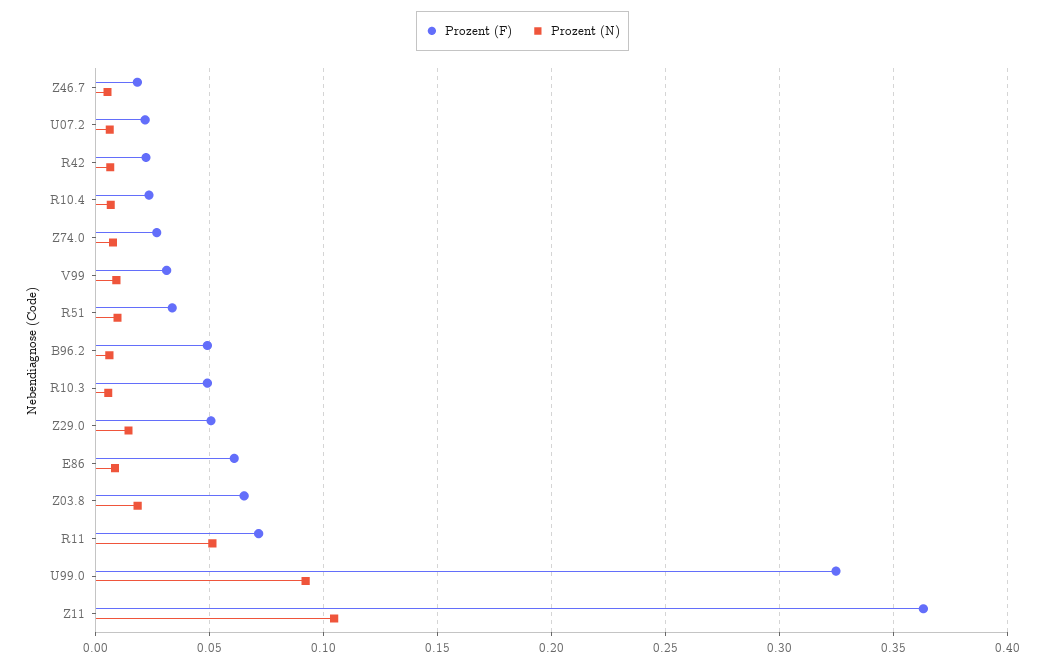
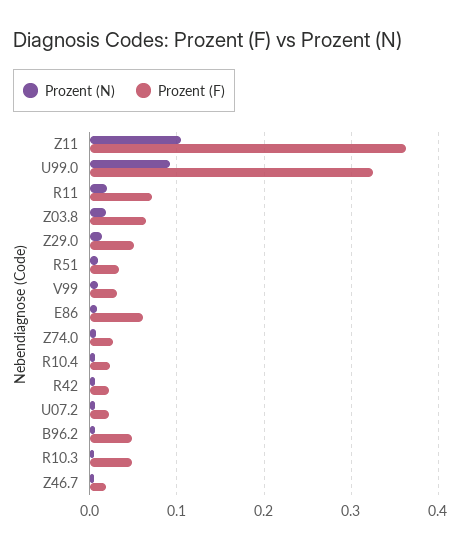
  {
    "Prozent (F)": {
      "Z46.7": 0.02,
      "U07.2": 0.02,
      "R42": 0.02,
      "R10.4": 0.025,
      "Z74.0": 0.025,
      "V99": 0.03,
      "R51": 0.035,
      "B96.2": 0.05,
      "R10.3": 0.05,
      "Z29.0": 0.05,
      "E86": 0.06,
      "Z03.8": 0.065,
      "R11": 0.07,
      "U99.0": 0.325,
      "Z11": 0.365
    },
    "Prozent (N)": {
      "Z46.7": 0.005,
      "U07.2": 0.005,
      "R42": 0.005,
      "R10.4": 0.005,
      "Z74.0": 0.01,
      "V99": 0.01,
      "R51": 0.01,
      "B96.2": 0.005,
      "R10.3": 0.005,
      "Z29.0": 0.015,
      "E86": 0.01,
      "Z03.8": 0.02,
-     "R11": 0.05,
+     "R11": 0.02,
      "U99.0": 0.09,
      "Z11": 0.105
    }
  }

